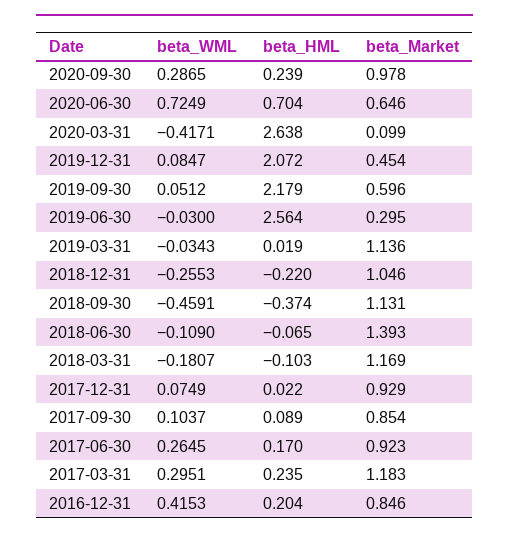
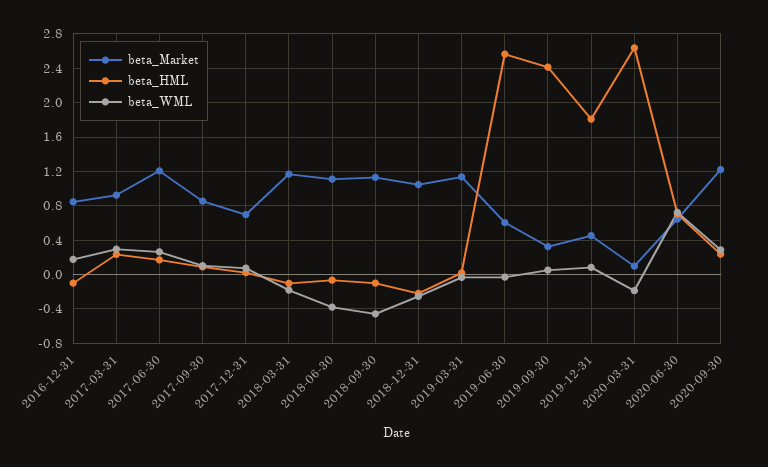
  {
    "beta_WML": {
      "2020-09-30": 0.2865,
      "2020-06-30": 0.7249,
-     "2020-03-31": -0.4171,
+     "2020-03-31": -0.2,
      "2019-12-31": 0.0847,
      "2019-09-30": 0.0512,
      "2019-06-30": -0.03,
      "2019-03-31": -0.0343,
      "2018-12-31": -0.2553,
      "2018-09-30": -0.4591,
-     "2018-06-30": -0.109,
+     "2018-06-30": -0.4,
      "2018-03-31": -0.1807,
      "2017-12-31": 0.0749,
      "2017-09-30": 0.1037,
      "2017-06-30": 0.2645,
      "2017-03-31": 0.2951,
-     "2016-12-31": 0.4153
+     "2016-12-31": 0.2
    },
    "beta_HML": {
      "2020-09-30": 0.239,
      "2020-06-30": 0.704,
      "2020-03-31": 2.638,
-     "2019-12-31": 2.072,
+     "2019-12-31": 1.8,
-     "2019-09-30": 2.179,
+     "2019-09-30": 2.4,
      "2019-06-30": 2.564,
      "2019-03-31": 0.019,
      "2018-12-31": -0.22,
-     "2018-09-30": -0.374,
+     "2018-09-30": -0.1,
      "2018-06-30": -0.065,
      "2018-03-31": -0.103,
      "2017-12-31": 0.022,
      "2017-09-30": 0.089,
      "2017-06-30": 0.17,
      "2017-03-31": 0.235,
-     "2016-12-31": 0.204
+     "2016-12-31": -0.1
    },
    "beta_Market": {
-     "2020-09-30": 0.978,
+     "2020-09-30": 1.2,
      "2020-06-30": 0.646,
      "2020-03-31": 0.099,
      "2019-12-31": 0.454,
-     "2019-09-30": 0.596,
+     "2019-09-30": 0.3,
-     "2019-06-30": 0.295,
+     "2019-06-30": 0.6,
      "2019-03-31": 1.136,
      "2018-12-31": 1.046,
      "2018-09-30": 1.131,
-     "2018-06-30": 1.393,
+     "2018-06-30": 1.1,
      "2018-03-31": 1.169,
-     "2017-12-31": 0.929,
+     "2017-12-31": 0.7,
      "2017-09-30": 0.854,
-     "2017-06-30": 0.923,
+     "2017-06-30": 1.2,
-     "2017-03-31": 1.183,
+     "2017-03-31": 0.9,
      "2016-12-31": 0.846
    }
  }

